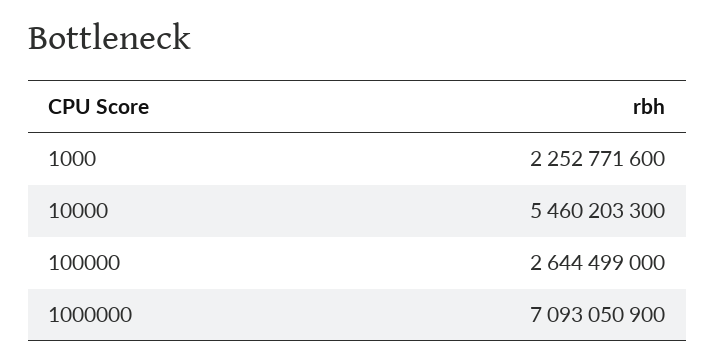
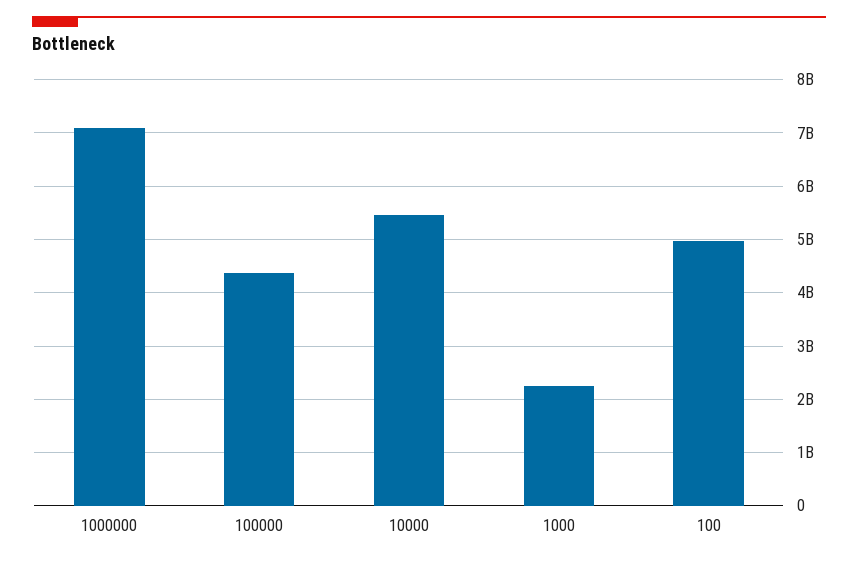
  {
    "1000": 2252771600,
    "10000": 5460203300,
-   "100000": 2644499000,
+   "100000": 4400000000,
-   "1000000": 7093050900
+   "1000000": 7093050900,
+   "100": 5000000000
  }

